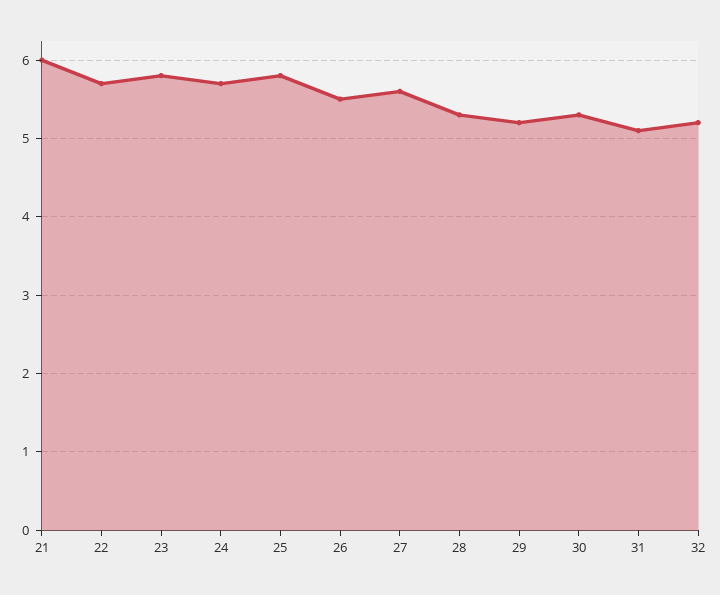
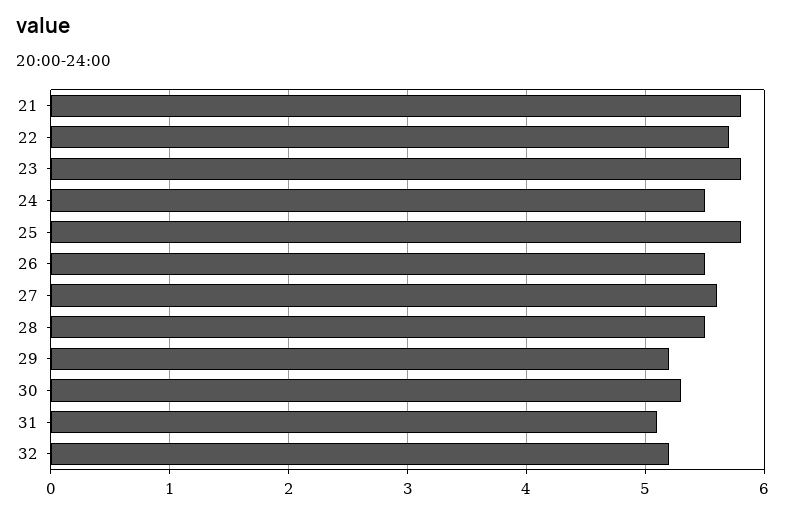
  {
-   "21": 6,
+   "21": 5.8,
    "22": 5.7,
    "23": 5.8,
-   "24": 5.7,
+   "24": 5.5,
    "25": 5.8,
    "26": 5.5,
    "27": 5.6,
-   "28": 5.3,
+   "28": 5.5,
    "29": 5.2,
    "30": 5.3,
    "31": 5.1,
    "32": 5.2
  }

